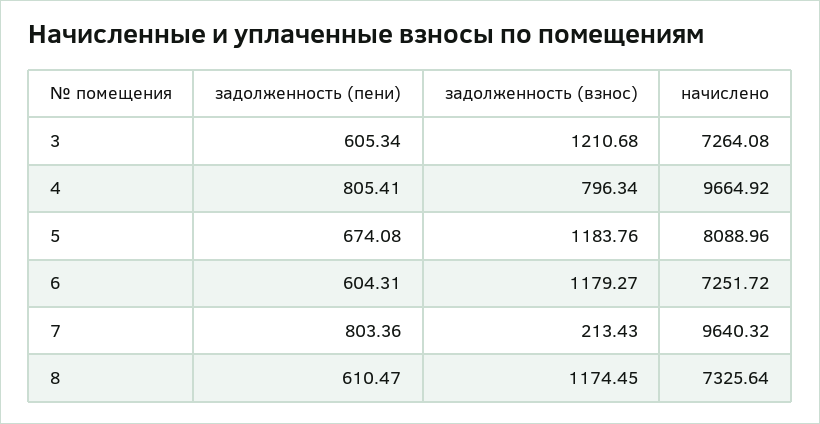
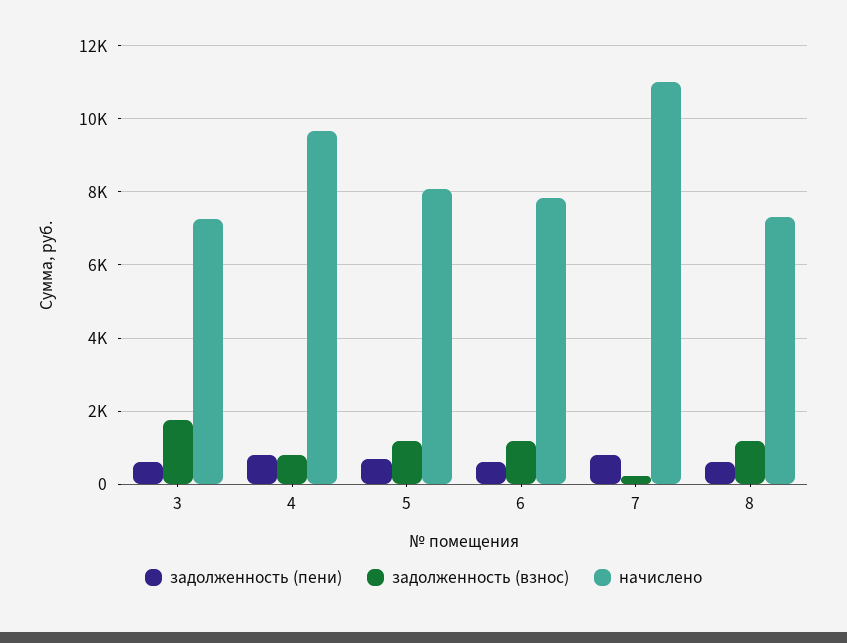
  {
    "задолженность (пени)": {
      "3": 605.34,
      "4": 805.41,
      "5": 674.08,
      "6": 604.31,
      "7": 803.36,
      "8": 610.47
    },
    "задолженность (взнос)": {
-     "3": 1210.68,
+     "3": 1800,
      "4": 796.34,
      "5": 1183.76,
      "6": 1179.27,
      "7": 213.43,
      "8": 1174.45
    },
    "начислено": {
      "3": 7264.08,
      "4": 9664.92,
      "5": 8088.96,
-     "6": 7251.72,
+     "6": 7800,
-     "7": 9640.32,
+     "7": 11000,
      "8": 7325.64
    }
  }

